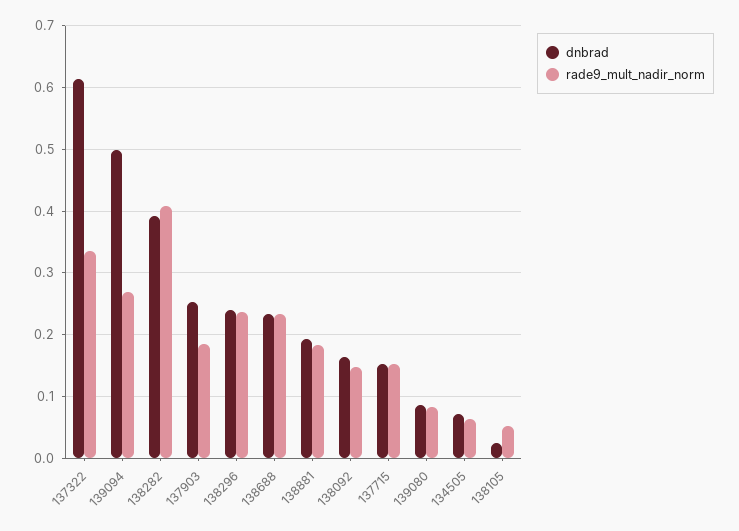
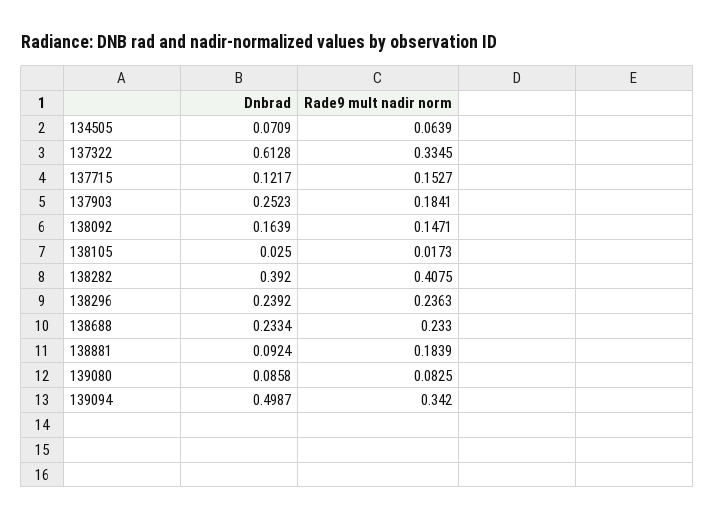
  {
    "dnbrad": {
      "137322": 0.6128,
      "139094": 0.4987,
      "138282": 0.392,
      "137903": 0.2523,
      "138296": 0.2392,
      "138688": 0.2334,
-     "138881": 0.19,
+     "138881": 0.0924,
      "138092": 0.1639,
-     "137715": 0.15,
+     "137715": 0.1217,
      "139080": 0.0858,
      "134505": 0.0709,
      "138105": 0.025
    },
    "rade9_mult_nadir_norm": {
      "137322": 0.3345,
-     "139094": 0.27,
+     "139094": 0.342,
      "138282": 0.4075,
      "137903": 0.1841,
      "138296": 0.2363,
      "138688": 0.233,
      "138881": 0.1839,
      "138092": 0.1471,
      "137715": 0.1527,
      "139080": 0.0825,
      "134505": 0.0639,
-     "138105": 0.05
+     "138105": 0.0173
    }
  }

